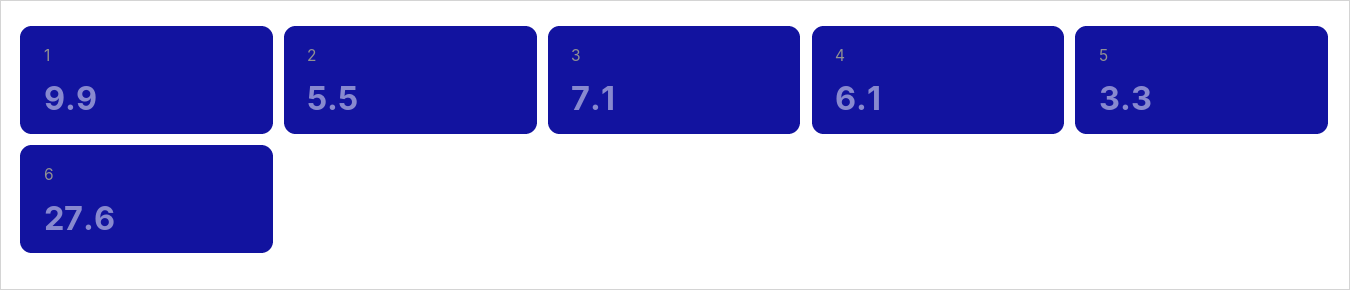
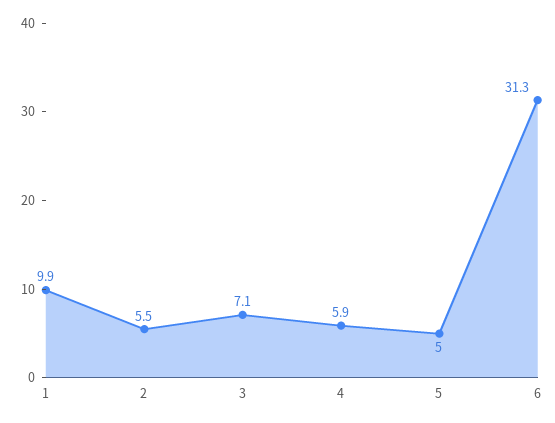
  {
    "1": 9.9,
    "2": 5.5,
    "3": 7.1,
-   "4": 6.1,
+   "4": 5.9,
-   "5": 3.3,
+   "5": 5,
-   "6": 27.6
+   "6": 31.3
  }

